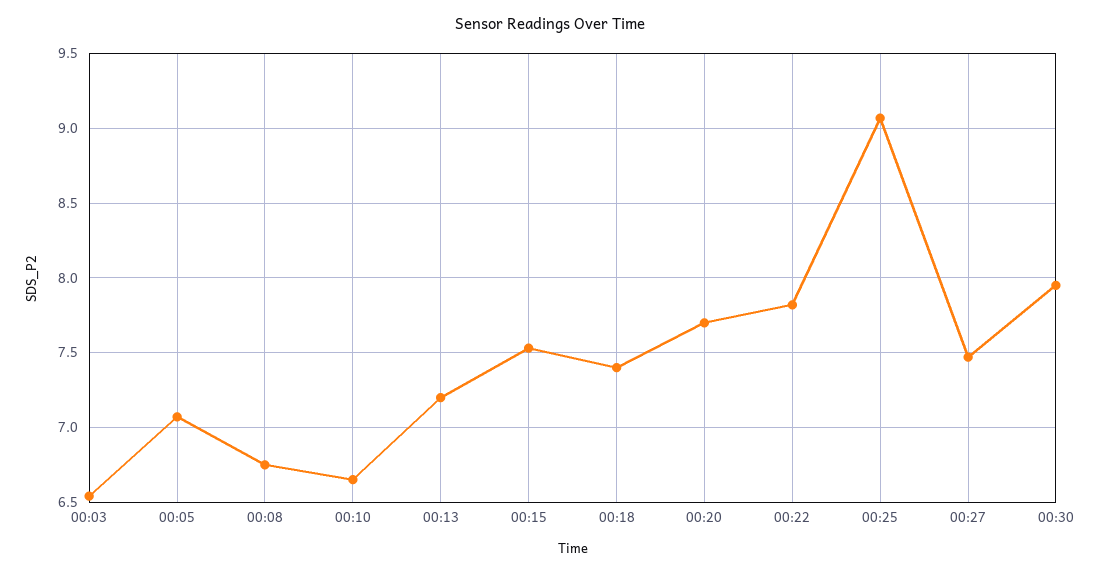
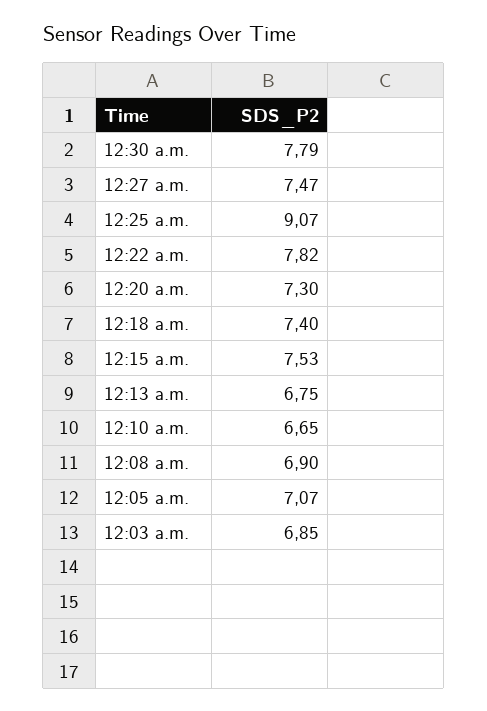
  {
-   "00:03": 6.55,
+   "00:03": 6.85,
    "00:05": 7.07,
-   "00:08": 6.75,
+   "00:08": 6.9,
    "00:10": 6.65,
-   "00:13": 7.2,
+   "00:13": 6.75,
    "00:15": 7.53,
    "00:18": 7.4,
-   "00:20": 7.7,
+   "00:20": 7.3,
    "00:22": 7.82,
    "00:25": 9.07,
    "00:27": 7.47,
-   "00:30": 7.95
+   "00:30": 7.79
  }

